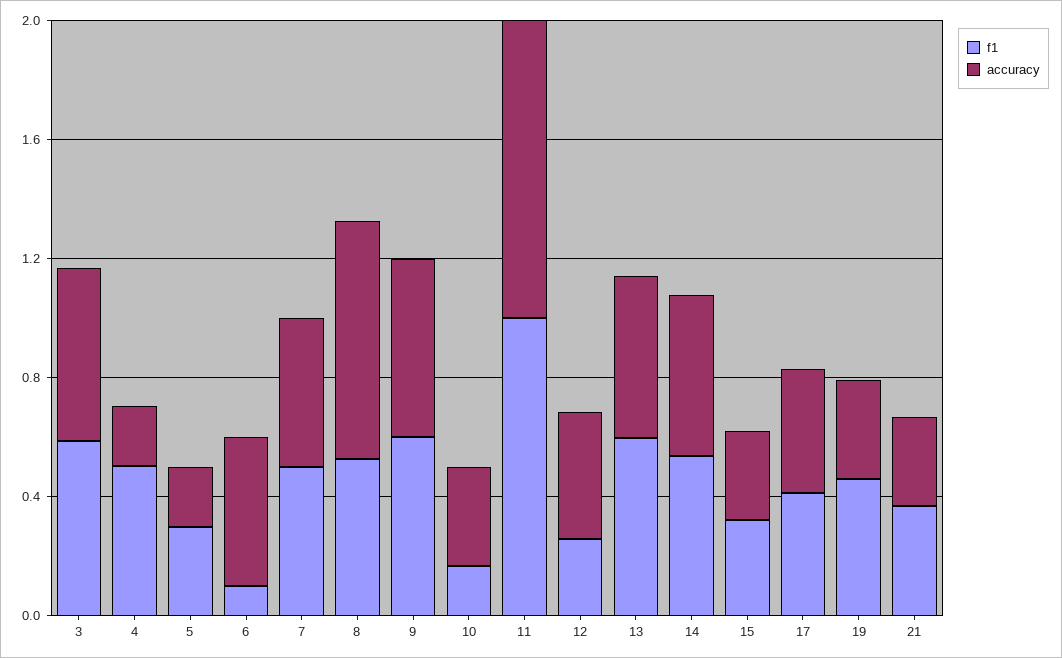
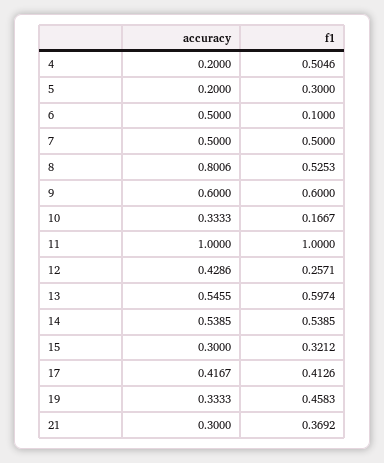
  {
    "f1": {
-     "3": 0.6,
      "4": 0.5046,
      "5": 0.3,
      "6": 0.1,
      "7": 0.5,
      "8": 0.5253,
      "9": 0.6,
      "10": 0.1667,
      "11": 1,
      "12": 0.2571,
      "13": 0.5974,
      "14": 0.5385,
      "15": 0.3212,
      "17": 0.4126,
      "19": 0.4583,
      "21": 0.3692
    },
    "accuracy": {
-     "3": 0.6,
      "4": 0.2,
      "5": 0.2,
      "6": 0.5,
      "7": 0.5,
      "8": 0.8006,
      "9": 0.6,
      "10": 0.3333,
      "11": 1,
      "12": 0.4286,
      "13": 0.5455,
      "14": 0.5385,
      "15": 0.3,
      "17": 0.4167,
      "19": 0.3333,
      "21": 0.3
    }
  }

